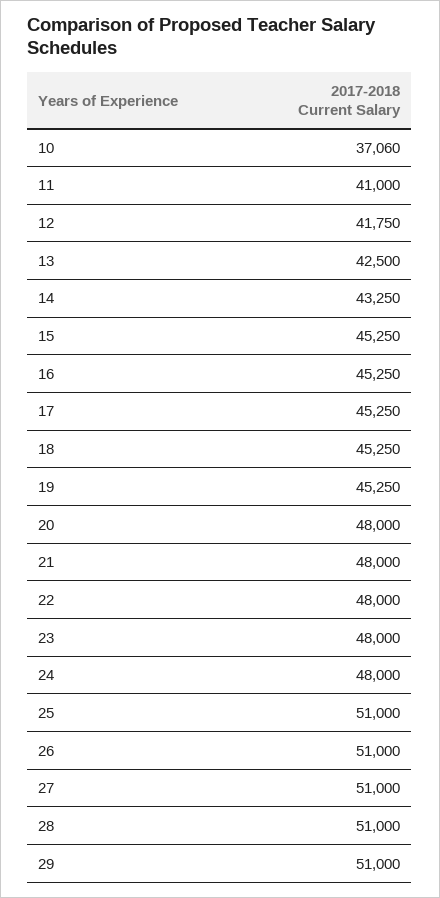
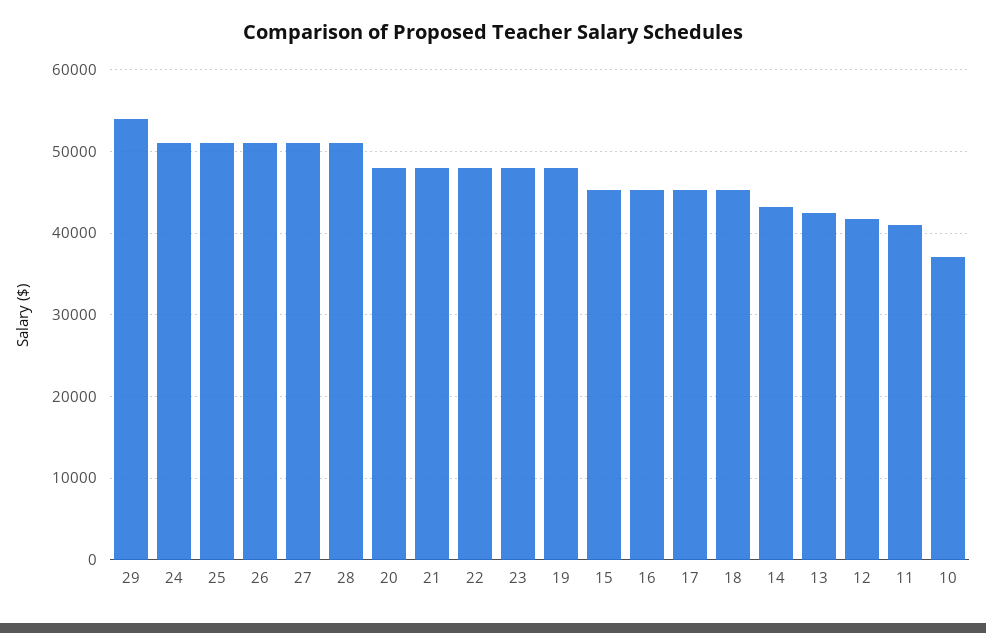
  {
    "10": 37060,
    "11": 41000,
    "12": 41750,
    "13": 42500,
    "14": 43250,
    "15": 45250,
    "16": 45250,
    "17": 45250,
    "18": 45250,
-   "19": 45250,
+   "19": 48000,
    "20": 48000,
    "21": 48000,
    "22": 48000,
    "23": 48000,
-   "24": 48000,
+   "24": 51000,
    "25": 51000,
    "26": 51000,
    "27": 51000,
    "28": 51000,
-   "29": 51000
+   "29": 54000
  }

